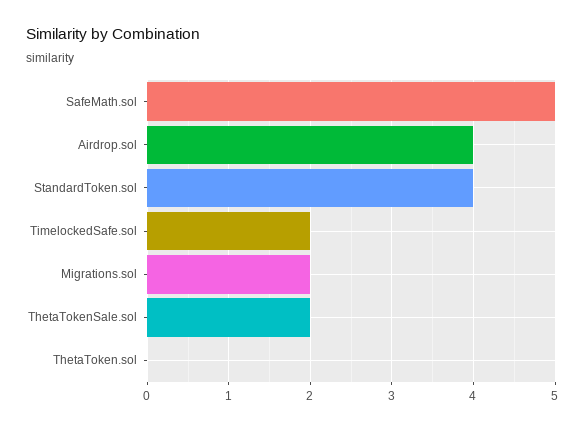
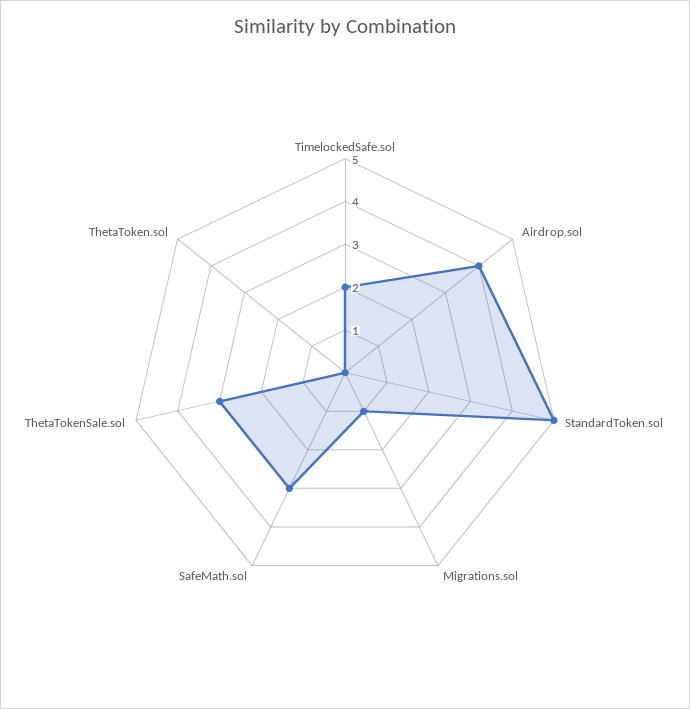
  {
-   "SafeMath.sol": 5,
+   "SafeMath.sol": 3,
    "Airdrop.sol": 4,
-   "StandardToken.sol": 4,
+   "StandardToken.sol": 5,
    "TimelockedSafe.sol": 2,
-   "Migrations.sol": 2,
+   "Migrations.sol": 1,
-   "ThetaTokenSale.sol": 2,
+   "ThetaTokenSale.sol": 3,
    "ThetaToken.sol": 0
  }

